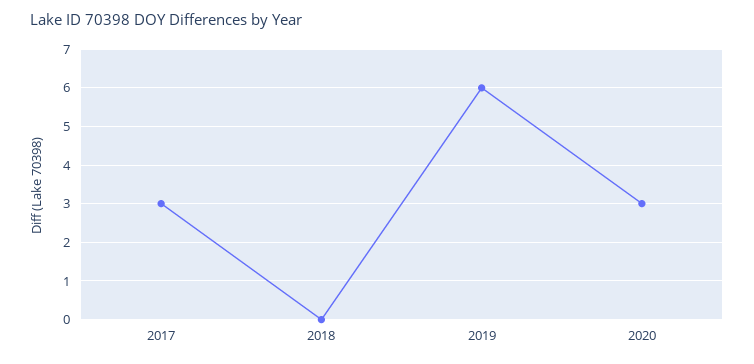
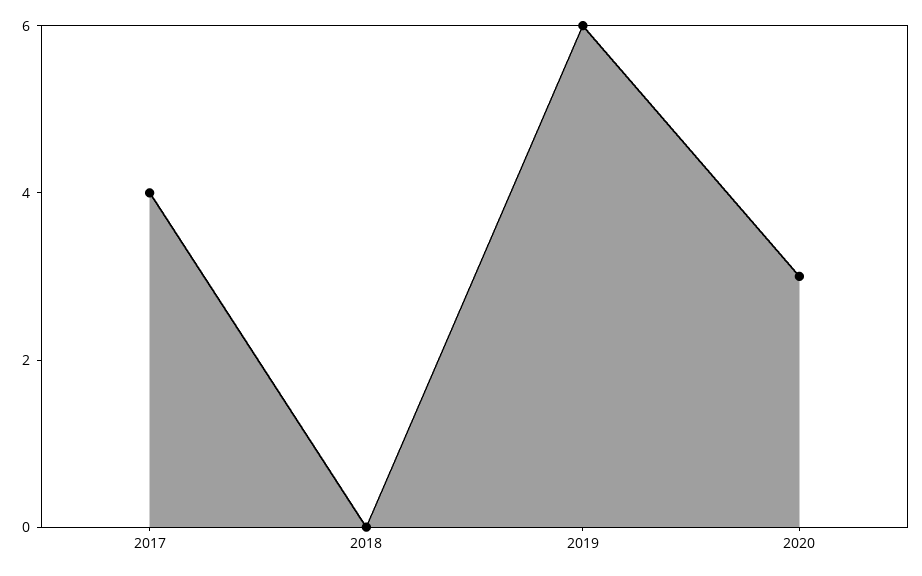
  {
-   "2017": 3,
+   "2017": 4,
    "2018": 0,
    "2019": 6,
    "2020": 3
  }

